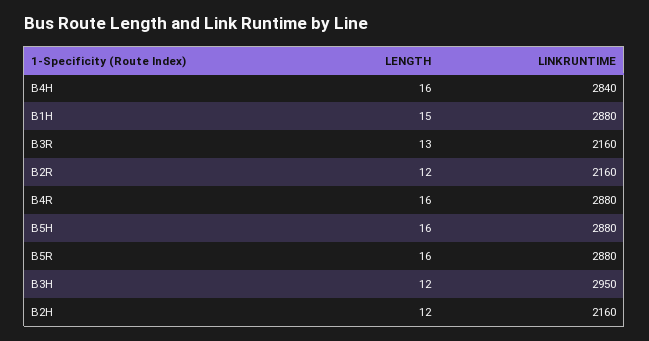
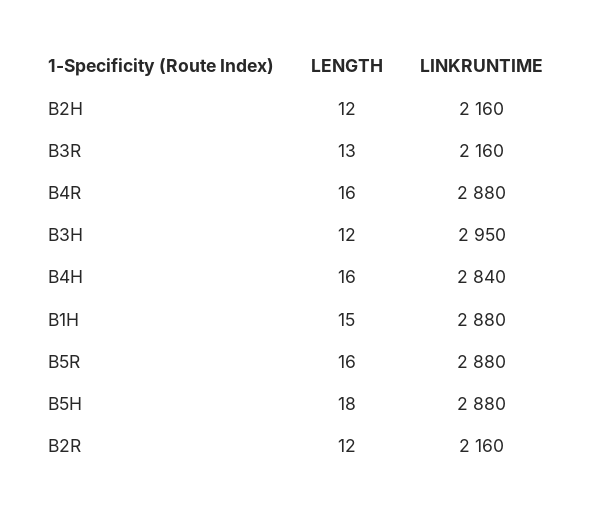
  {
    "LENGTH": {
      "B4H": 16,
      "B1H": 15,
      "B3R": 13,
      "B2R": 12,
      "B4R": 16,
-     "B5H": 16,
+     "B5H": 18,
      "B5R": 16,
      "B3H": 12,
      "B2H": 12
    },
    "LINKRUNTIME": {
      "B4H": 2840,
      "B1H": 2880,
      "B3R": 2160,
      "B2R": 2160,
      "B4R": 2880,
      "B5H": 2880,
      "B5R": 2880,
      "B3H": 2950,
      "B2H": 2160
    }
  }

